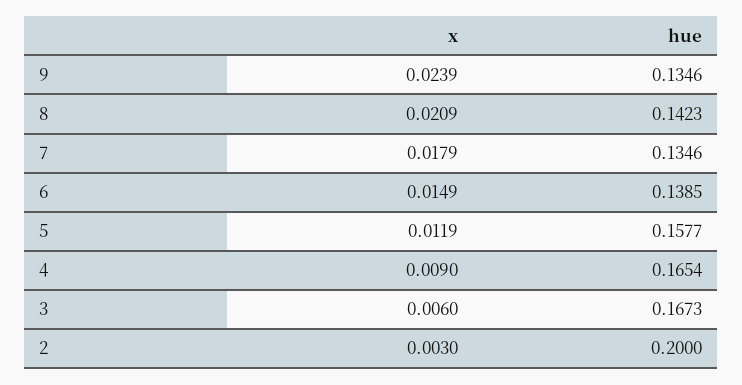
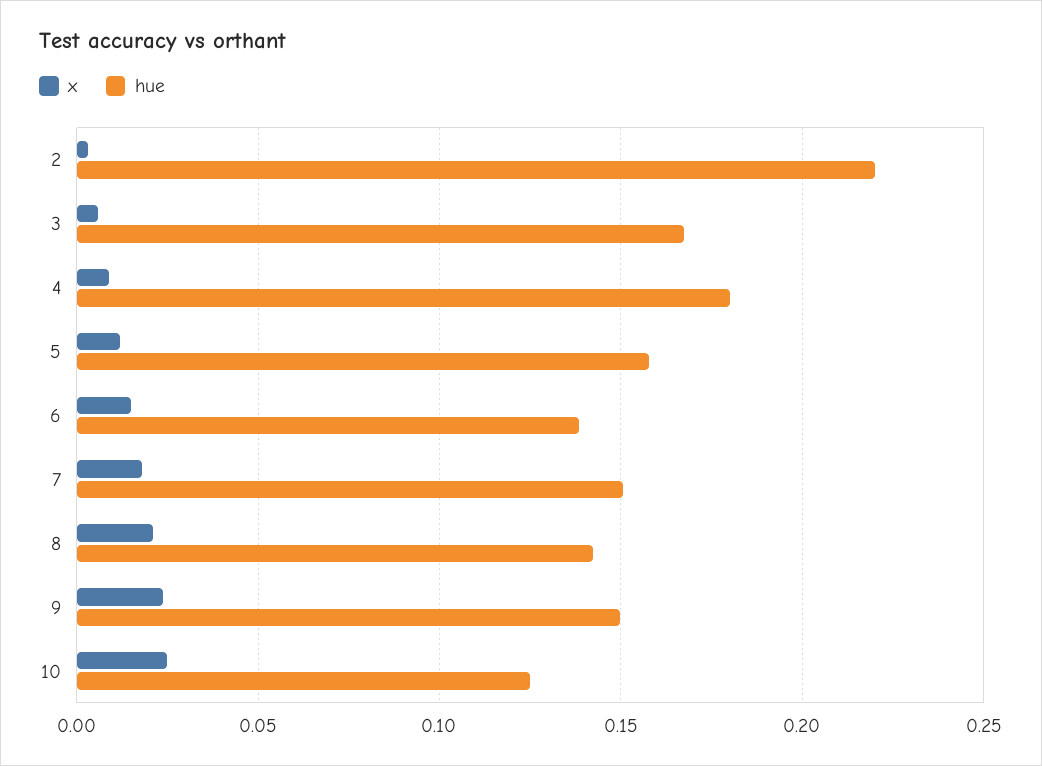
  {
    "x": {
      "9": 0.0239,
      "8": 0.0209,
      "7": 0.0179,
      "6": 0.0149,
      "5": 0.0119,
      "4": 0.009,
      "3": 0.006,
-     "2": 0.003
+     "2": 0.003,
+     "10": 0.025
    },
    "hue": {
-     "9": 0.1346,
+     "9": 0.15,
      "8": 0.1423,
-     "7": 0.1346,
+     "7": 0.15,
      "6": 0.1385,
      "5": 0.1577,
-     "4": 0.1654,
+     "4": 0.18,
      "3": 0.1673,
-     "2": 0.2
+     "2": 0.22,
+     "10": 0.125
    }
  }

